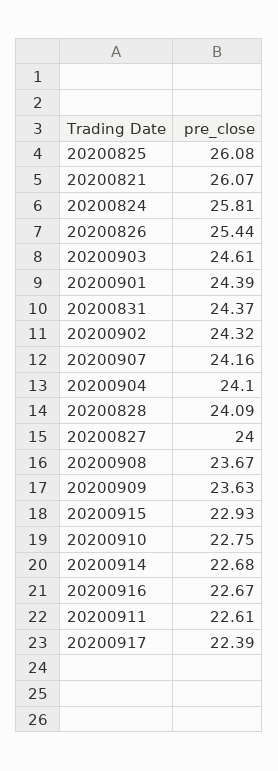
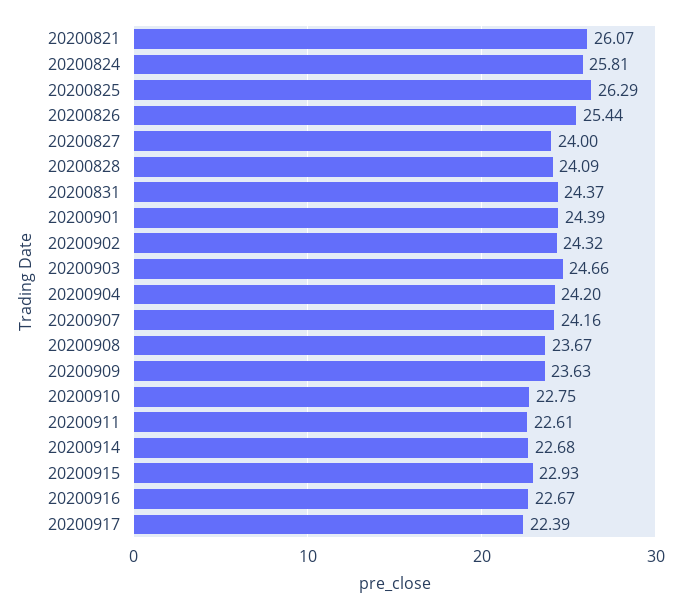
  {
-   "20200825": 26.08,
+   "20200825": 26.29,
    "20200821": 26.07,
    "20200824": 25.81,
    "20200826": 25.44,
-   "20200903": 24.61,
+   "20200903": 24.66,
    "20200901": 24.39,
    "20200831": 24.37,
    "20200902": 24.32,
    "20200907": 24.16,
-   "20200904": 24.1,
+   "20200904": 24.2,
    "20200828": 24.09,
    "20200827": 24,
    "20200908": 23.67,
    "20200909": 23.63,
    "20200915": 22.93,
    "20200910": 22.75,
    "20200914": 22.68,
    "20200916": 22.67,
    "20200911": 22.61,
    "20200917": 22.39
  }

